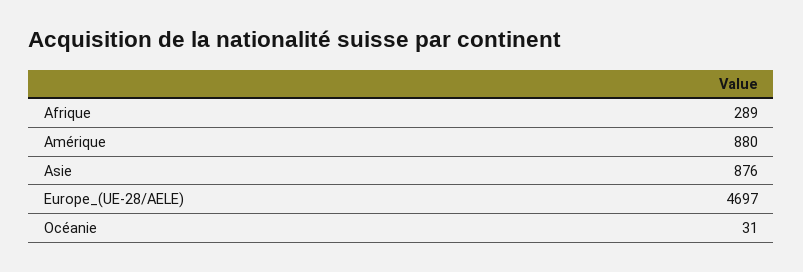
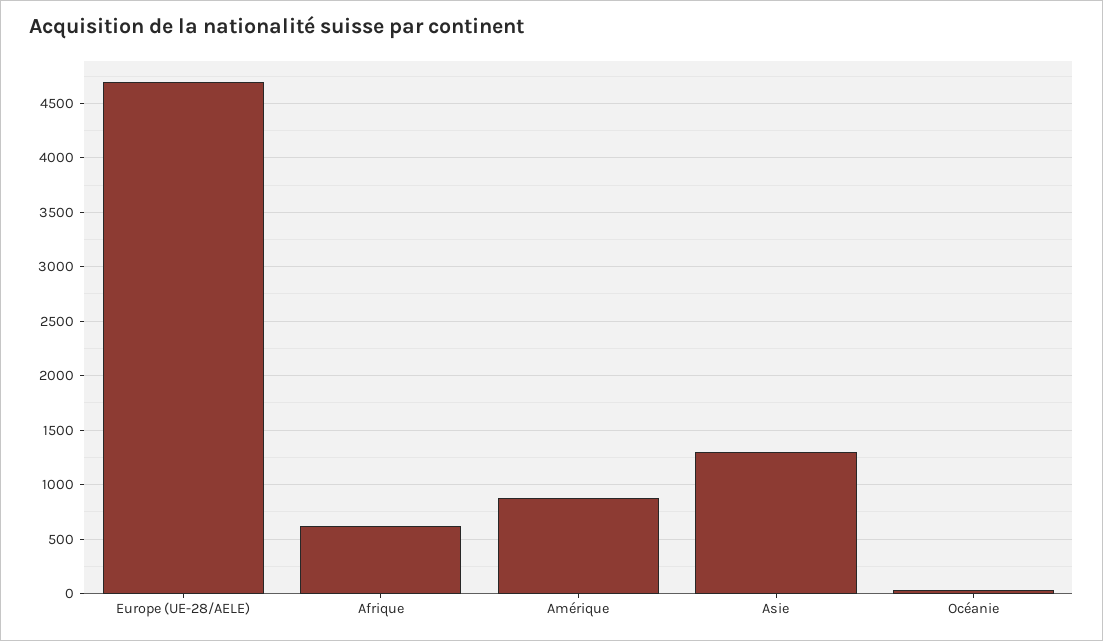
  {
-   "Afrique": 289,
+   "Afrique": 600,
    "Amérique": 880,
-   "Asie": 876,
+   "Asie": 1300,
    "Europe_(UE-28/AELE)": 4697,
    "Océanie": 31
  }

